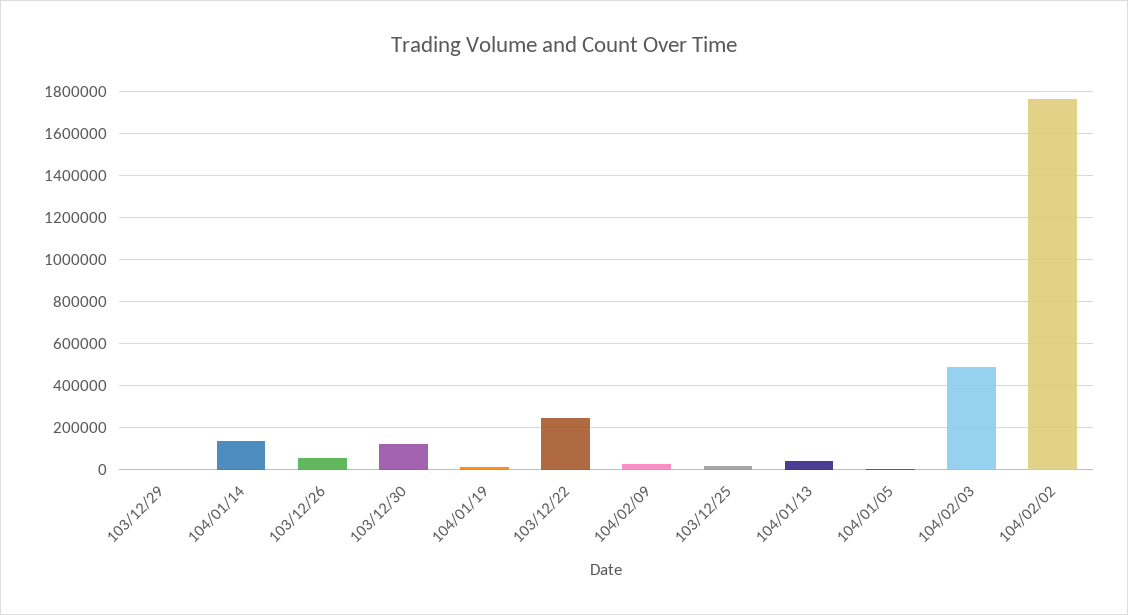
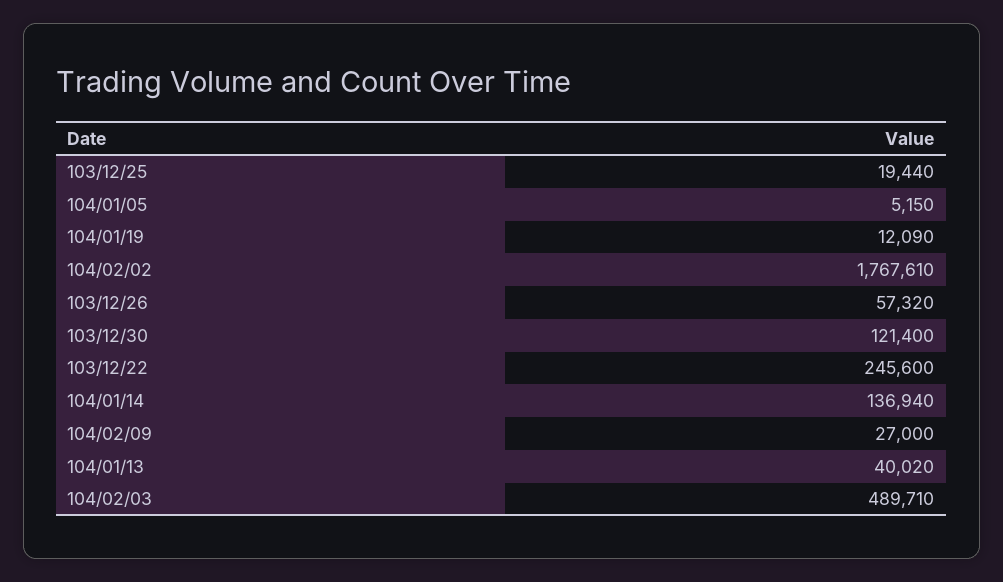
  {
-   "103/12/29": 0,
    "104/01/14": 136940,
    "103/12/26": 57320,
    "103/12/30": 121400,
    "104/01/19": 12090,
    "103/12/22": 245600,
    "104/02/09": 27000,
    "103/12/25": 19440,
    "104/01/13": 40020,
    "104/01/05": 5150,
    "104/02/03": 489710,
    "104/02/02": 1767610
  }

